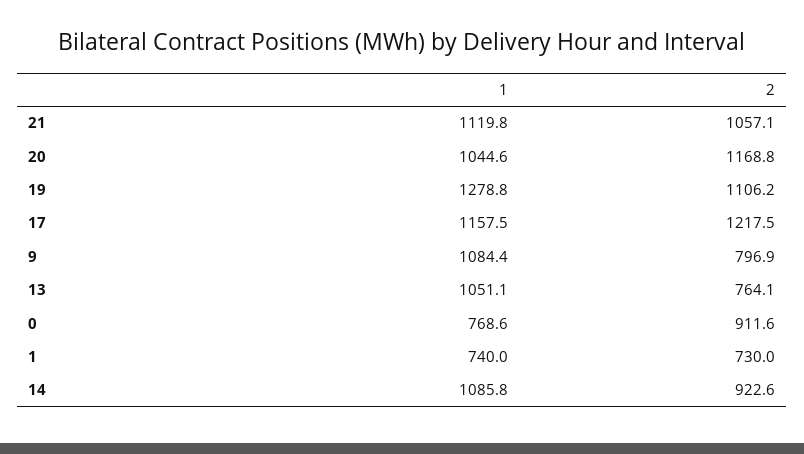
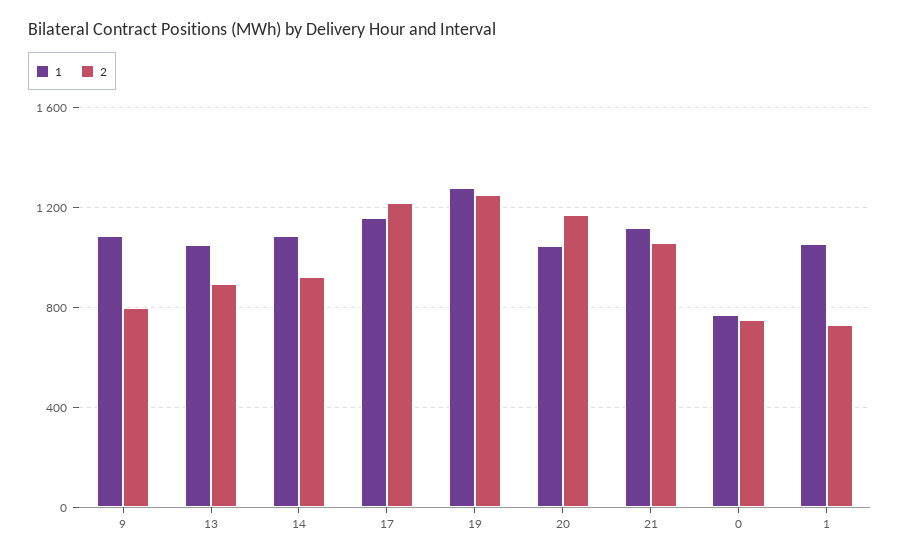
  {
    "1": {
      "21": 1119.8,
      "20": 1044.6,
      "19": 1278.8,
      "17": 1157.5,
      "9": 1084.4,
      "13": 1051.1,
      "0": 768.6,
-     "1": 740,
+     "1": 1050,
      "14": 1085.8
    },
    "2": {
      "21": 1057.1,
      "20": 1168.8,
-     "19": 1106.2,
+     "19": 1250,
      "17": 1217.5,
      "9": 796.9,
-     "13": 764.1,
+     "13": 900,
-     "0": 911.6,
+     "0": 750,
      "1": 730,
      "14": 922.6
    }
  }

